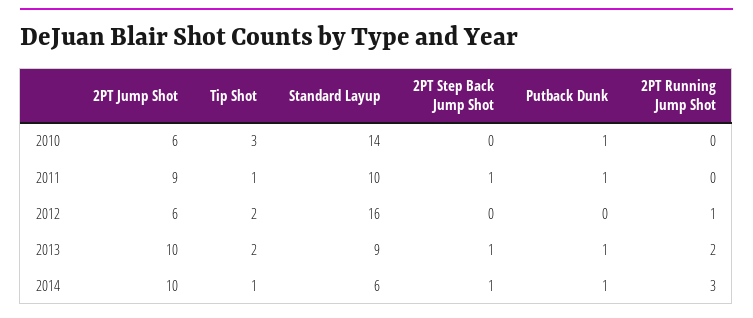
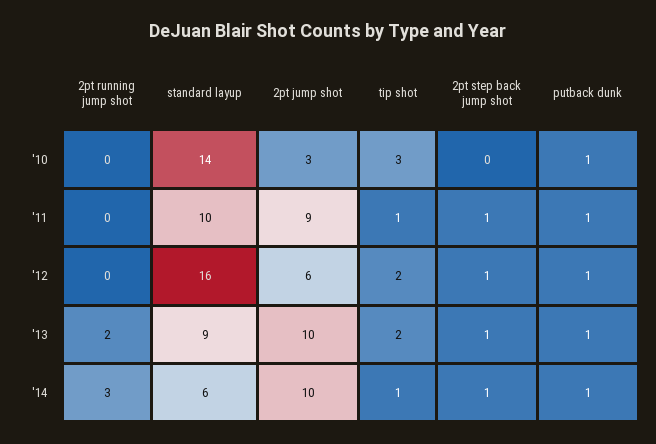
  {
    "2PT Jump Shot": {
-     "2010": 6,
+     "2010": 3,
      "2011": 9,
      "2012": 6,
      "2013": 10,
      "2014": 10
    },
    "Tip Shot": {
      "2010": 3,
      "2011": 1,
      "2012": 2,
      "2013": 2,
      "2014": 1
    },
    "Standard Layup": {
      "2010": 14,
      "2011": 10,
      "2012": 16,
      "2013": 9,
      "2014": 6
    },
    "2PT Step Back Jump Shot": {
      "2010": 0,
      "2011": 1,
-     "2012": 0,
+     "2012": 1,
      "2013": 1,
      "2014": 1
    },
    "Putback Dunk": {
      "2010": 1,
      "2011": 1,
-     "2012": 0,
+     "2012": 1,
      "2013": 1,
      "2014": 1
    },
    "2PT Running Jump Shot": {
      "2010": 0,
      "2011": 0,
-     "2012": 1,
+     "2012": 0,
      "2013": 2,
      "2014": 3
    }
  }

